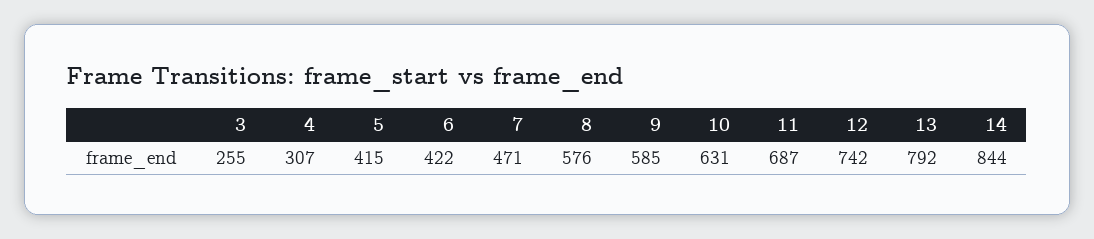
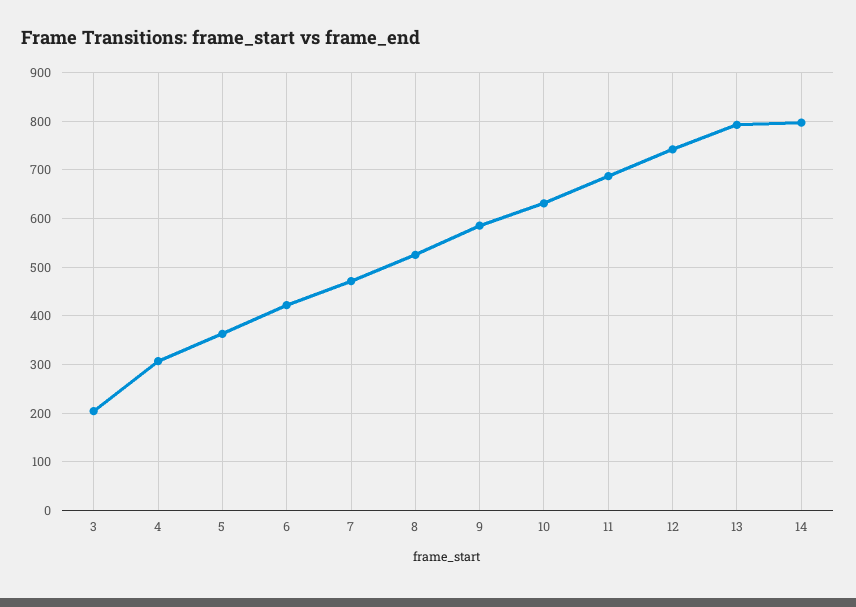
  {
-   "3": 255,
+   "3": 200,
    "4": 307,
-   "5": 415,
+   "5": 360,
    "6": 422,
    "7": 471,
-   "8": 576,
+   "8": 520,
    "9": 585,
    "10": 631,
    "11": 687,
    "12": 742,
    "13": 792,
-   "14": 844
+   "14": 800
  }

